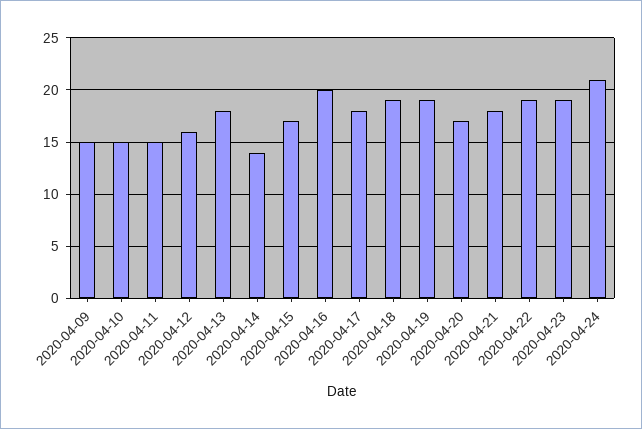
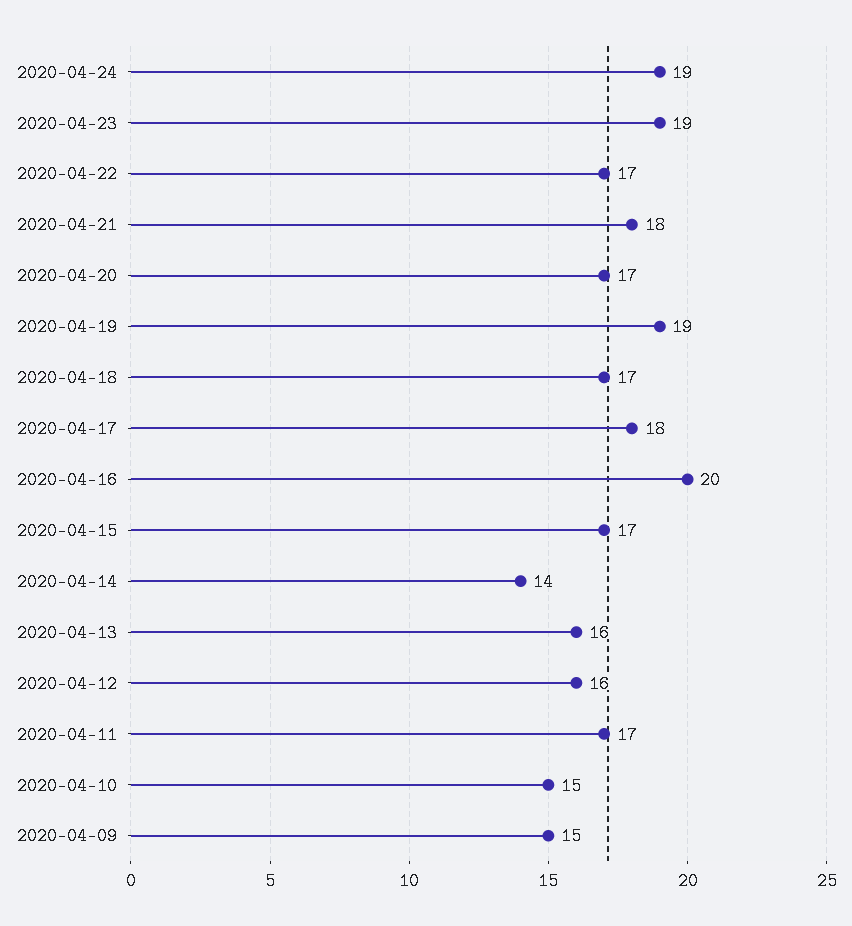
  {
    "2020-04-09": 15,
    "2020-04-10": 15,
-   "2020-04-11": 15,
+   "2020-04-11": 17,
    "2020-04-12": 16,
-   "2020-04-13": 18,
+   "2020-04-13": 16,
    "2020-04-14": 14,
    "2020-04-15": 17,
    "2020-04-16": 20,
    "2020-04-17": 18,
-   "2020-04-18": 19,
+   "2020-04-18": 17,
    "2020-04-19": 19,
    "2020-04-20": 17,
    "2020-04-21": 18,
-   "2020-04-22": 19,
+   "2020-04-22": 17,
    "2020-04-23": 19,
-   "2020-04-24": 21
+   "2020-04-24": 19
  }

